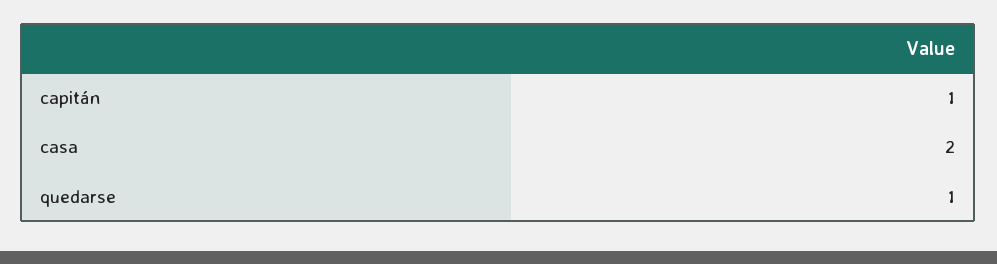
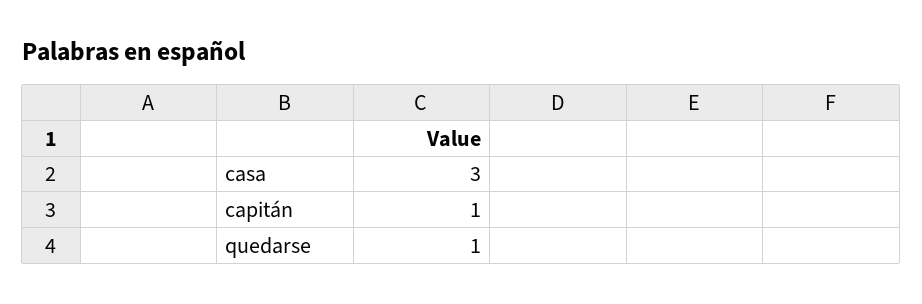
  {
    "capitán": 1,
-   "casa": 2,
+   "casa": 3,
    "quedarse": 1
  }

